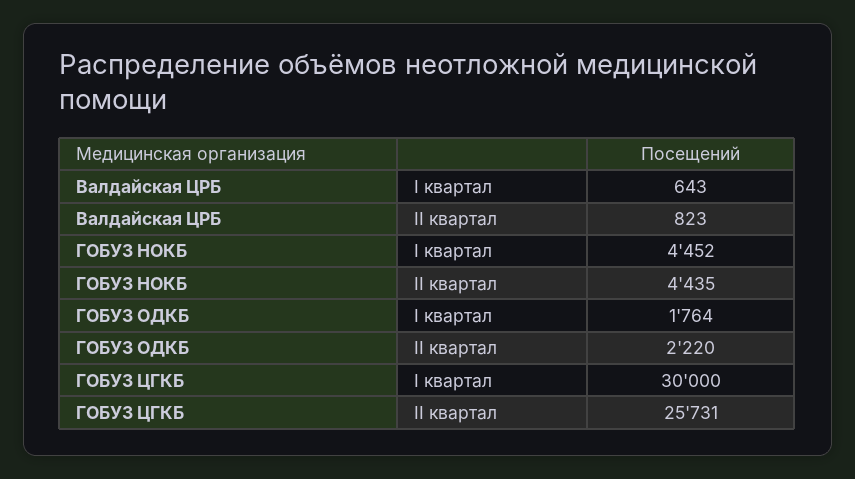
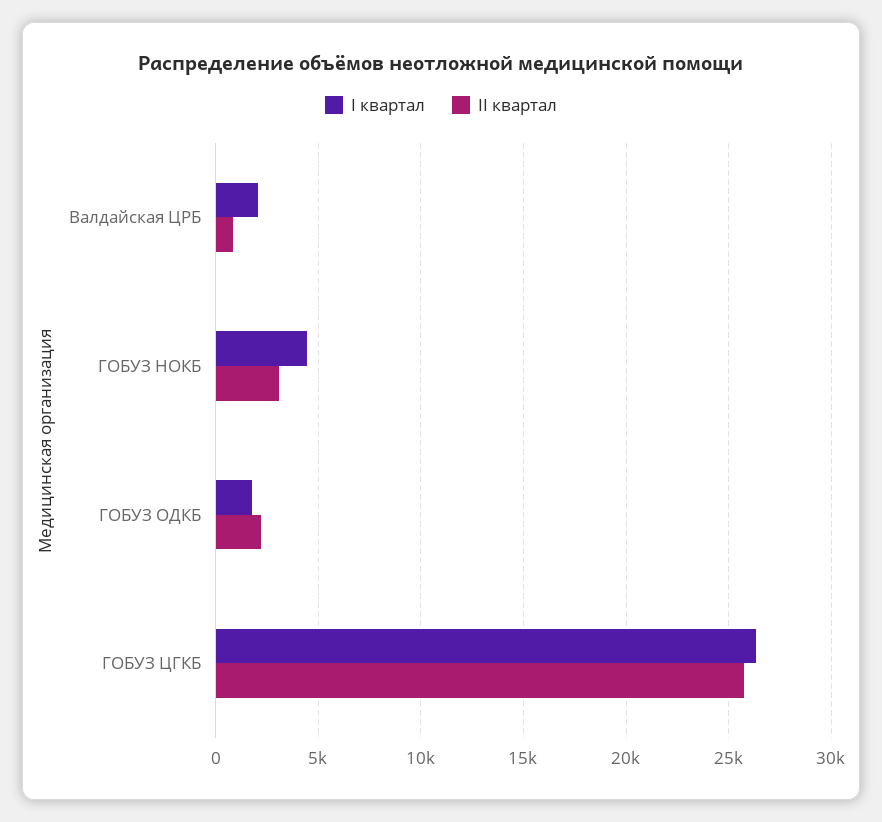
  {
    "I квартал": {
-     "Валдайская ЦРБ": 643,
+     "Валдайская ЦРБ": 2000,
      "ГОБУЗ НОКБ": 4452,
      "ГОБУЗ ОДКБ": 1764,
-     "ГОБУЗ ЦГКБ": 30000
+     "ГОБУЗ ЦГКБ": 26500
    },
    "II квартал": {
      "Валдайская ЦРБ": 823,
-     "ГОБУЗ НОКБ": 4435,
+     "ГОБУЗ НОКБ": 3000,
      "ГОБУЗ ОДКБ": 2220,
      "ГОБУЗ ЦГКБ": 25731
    }
  }

